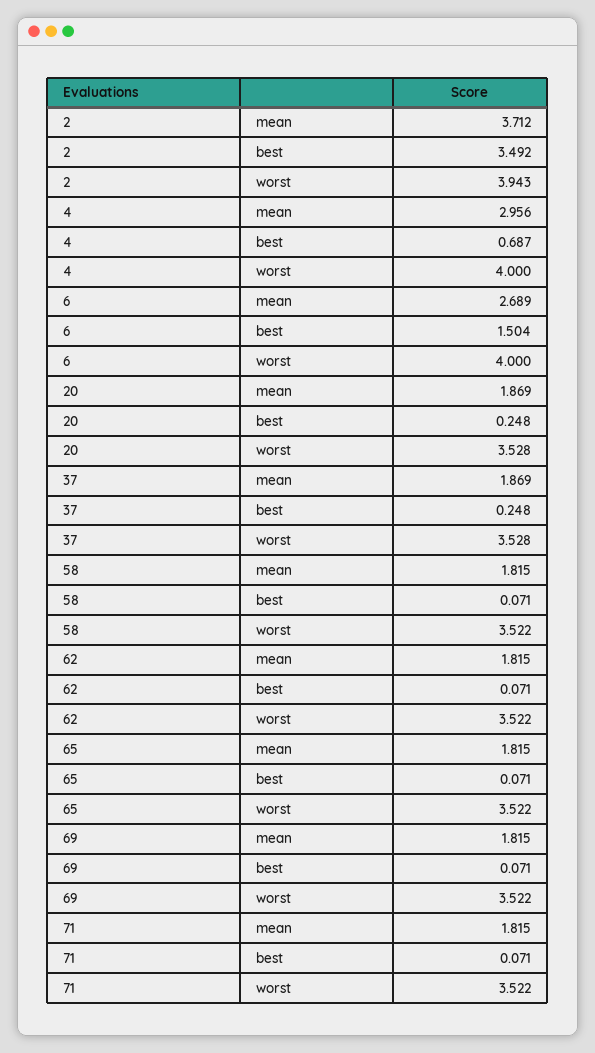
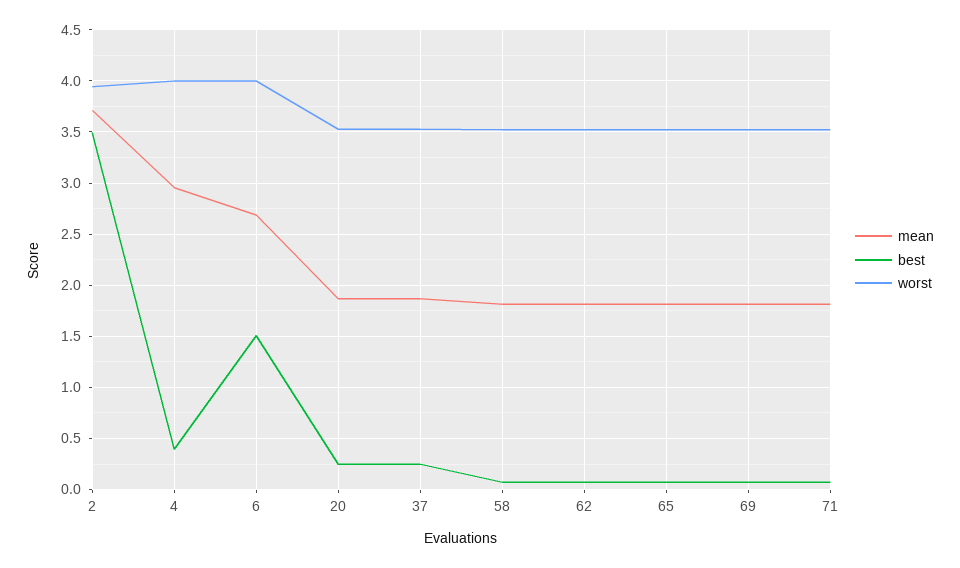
  {
    "mean": {
      "2": 3.712,
      "4": 2.956,
      "6": 2.689,
      "20": 1.869,
      "37": 1.869,
      "58": 1.815,
      "62": 1.815,
      "65": 1.815,
      "69": 1.815,
      "71": 1.815
    },
    "best": {
      "2": 3.492,
-     "4": 0.687,
+     "4": 0.4,
      "6": 1.504,
      "20": 0.248,
      "37": 0.248,
      "58": 0.071,
      "62": 0.071,
      "65": 0.071,
      "69": 0.071,
      "71": 0.071
    },
    "worst": {
      "2": 3.943,
      "4": 4,
      "6": 4,
      "20": 3.528,
      "37": 3.528,
      "58": 3.522,
      "62": 3.522,
      "65": 3.522,
      "69": 3.522,
      "71": 3.522
    }
  }

